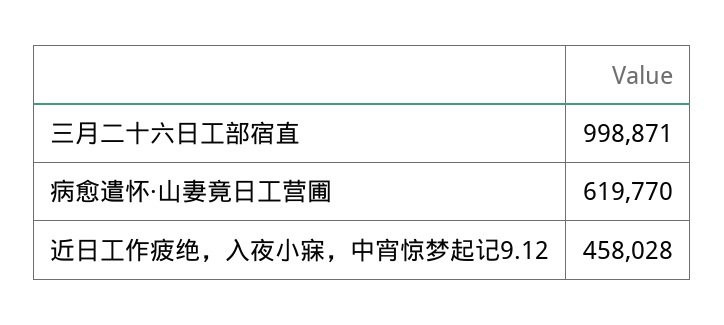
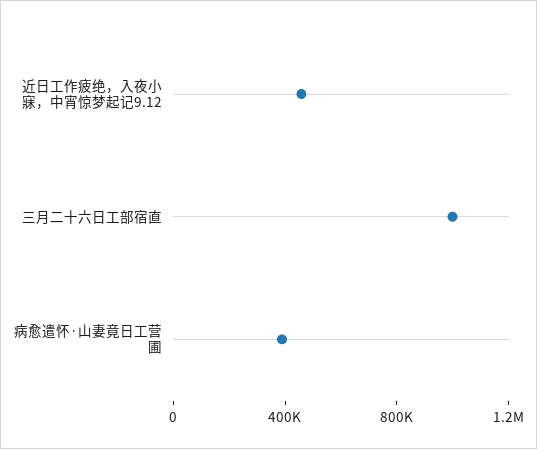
  {
    "三月二十六日工部宿直": 998871,
-   "病愈遣怀·山妻竟日工营圃": 619770,
+   "病愈遣怀·山妻竟日工营圃": 400000,
    "近日工作疲绝，入夜小寐，中宵惊梦起记9.12": 458028
  }

